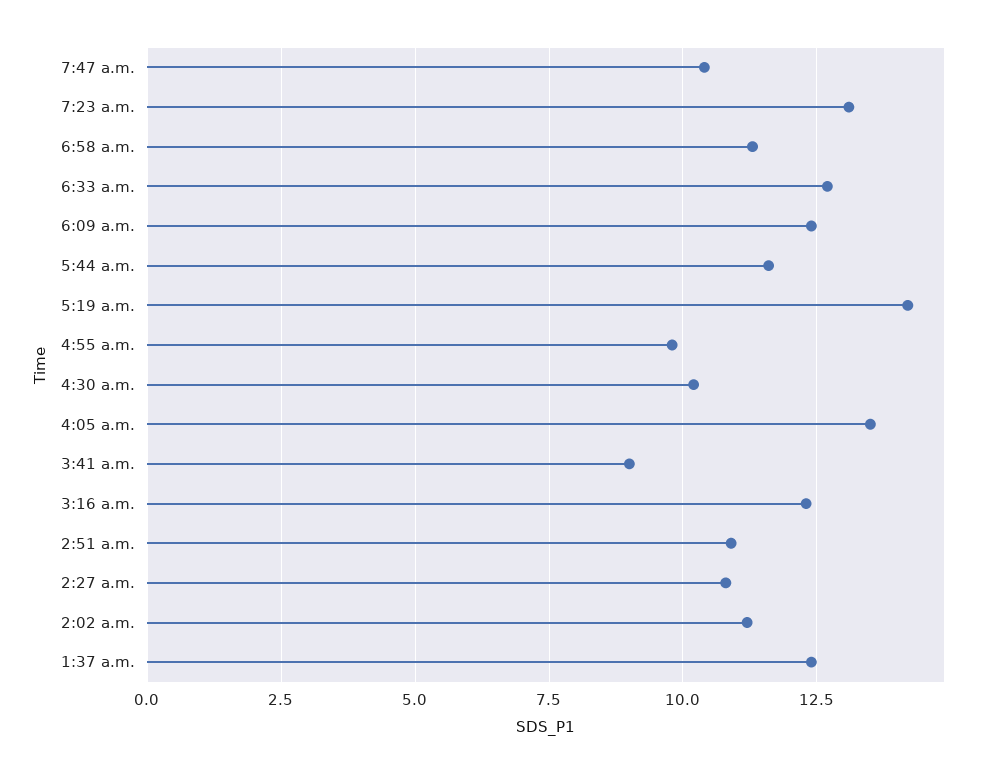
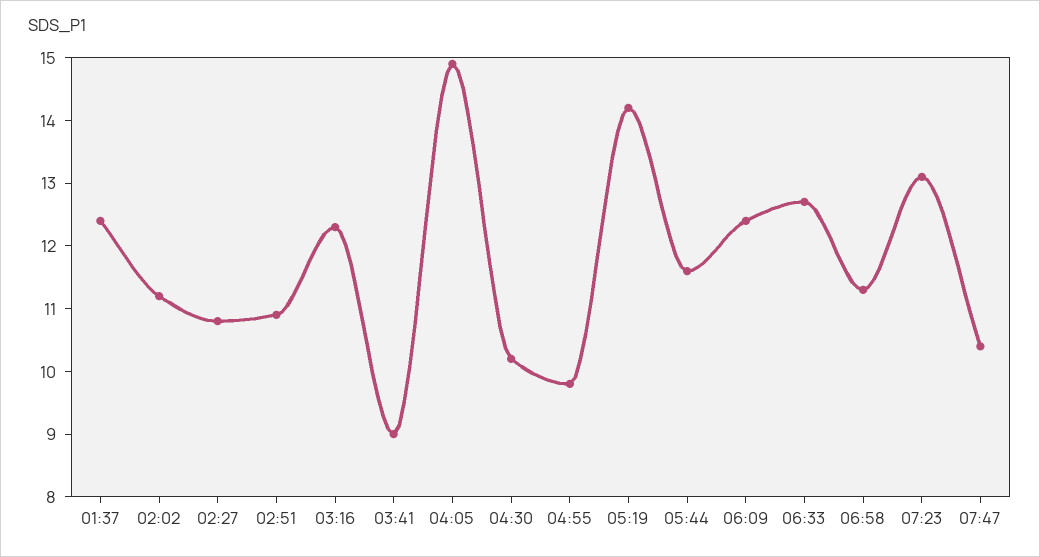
  {
    "7:47 a.m.": 10.5,
    "7:23 a.m.": 13,
    "6:58 a.m.": 11.5,
    "6:33 a.m.": 12.5,
    "6:09 a.m.": 12.5,
    "5:44 a.m.": 11.5,
    "5:19 a.m.": 14,
    "4:55 a.m.": 10,
    "4:30 a.m.": 10,
-   "4:05 a.m.": 13.5,
+   "4:05 a.m.": 15,
    "3:41 a.m.": 9,
    "3:16 a.m.": 12.5,
    "2:51 a.m.": 11,
    "2:27 a.m.": 11,
    "2:02 a.m.": 11,
    "1:37 a.m.": 12.5
  }

